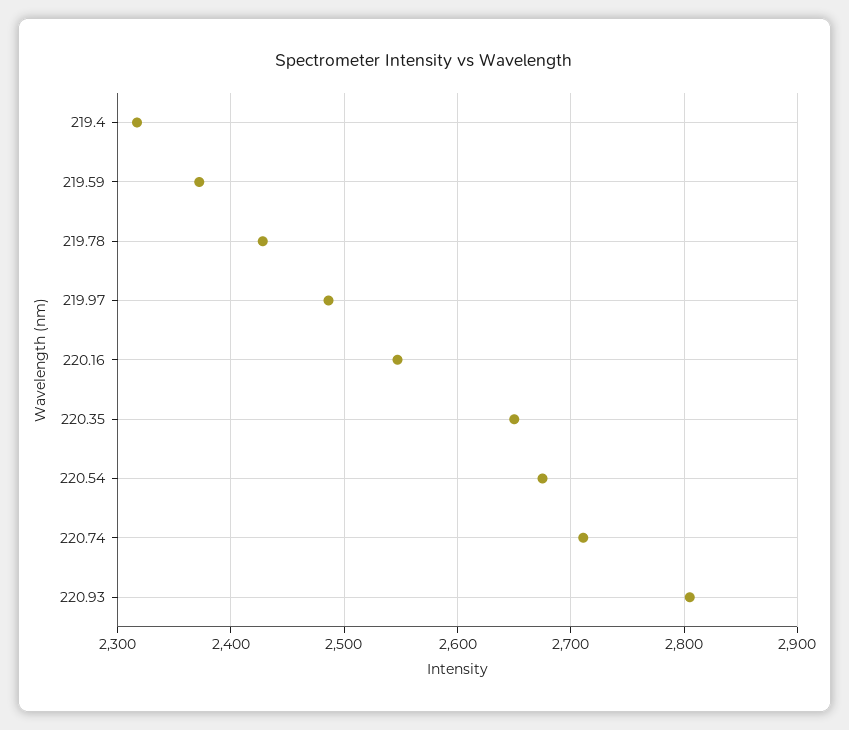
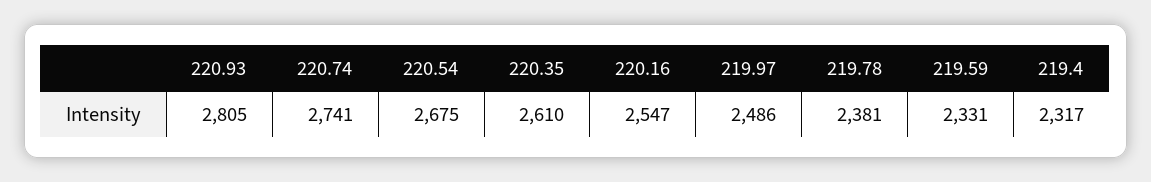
  {
    "219.4": 2317,
-   "219.59": 2370,
+   "219.59": 2331,
-   "219.78": 2430,
+   "219.78": 2381,
    "219.97": 2486,
    "220.16": 2547,
-   "220.35": 2650,
+   "220.35": 2610,
    "220.54": 2675,
-   "220.74": 2710,
+   "220.74": 2741,
    "220.93": 2805
  }

